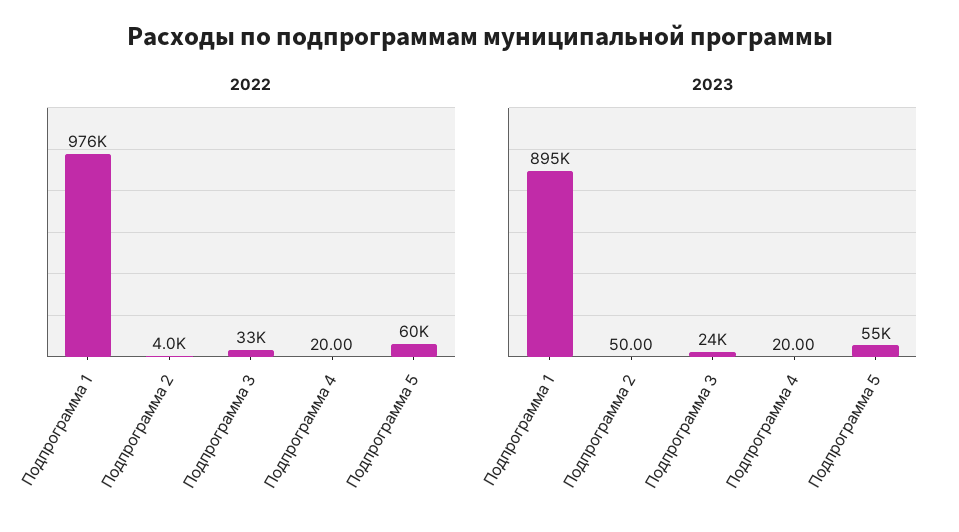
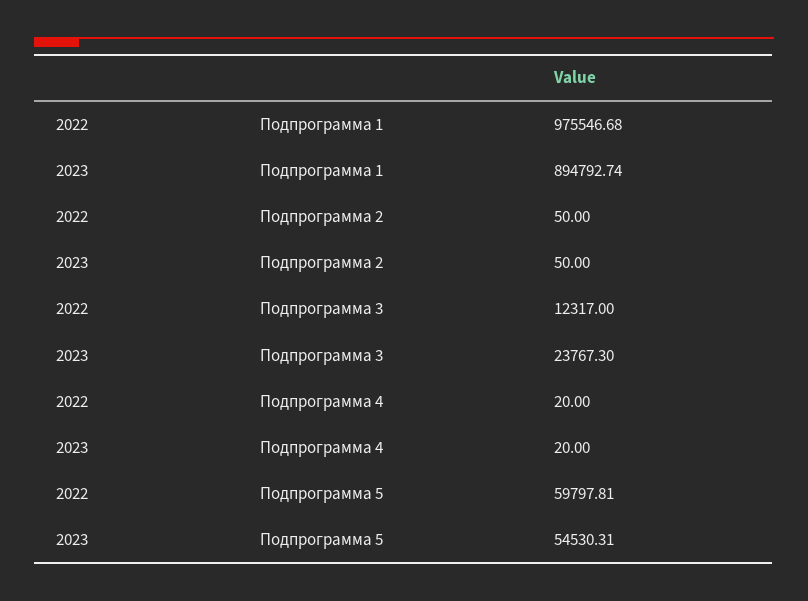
  {
    "2022": {
      "Подпрограмма 1": 975546.68,
-     "Подпрограмма 2": 4000,
+     "Подпрограмма 2": 50,
-     "Подпрограмма 3": 33000,
+     "Подпрограмма 3": 12317,
      "Подпрограмма 4": 20,
      "Подпрограмма 5": 59797.81
    },
    "2023": {
      "Подпрограмма 1": 894792.74,
      "Подпрограмма 2": 50,
      "Подпрограмма 3": 23767.3,
      "Подпрограмма 4": 20,
      "Подпрограмма 5": 54530.31
    }
  }

